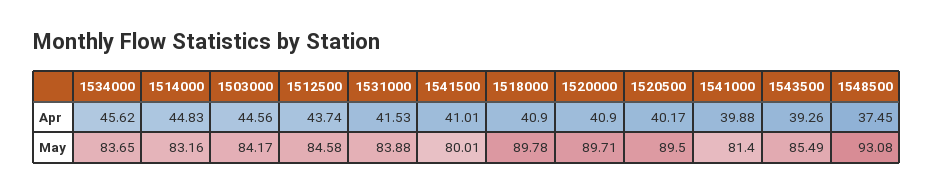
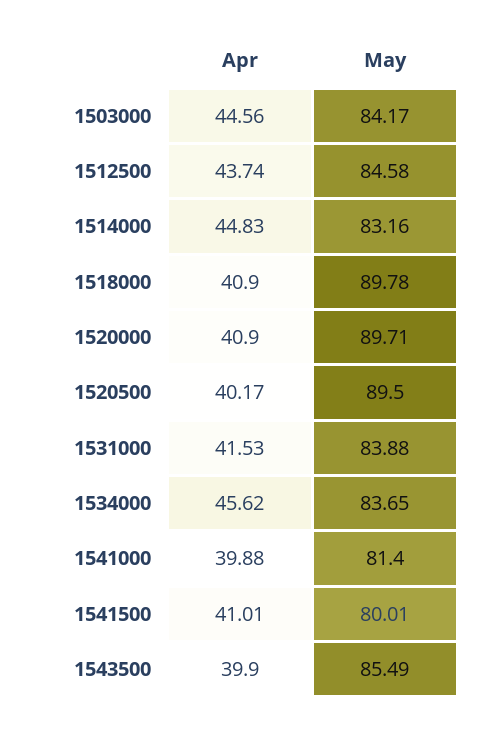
  {
    "1534000": {
      "Apr": 45.62,
      "May": 83.65
    },
    "1514000": {
      "Apr": 44.83,
      "May": 83.16
    },
    "1503000": {
      "Apr": 44.56,
      "May": 84.17
    },
    "1512500": {
      "Apr": 43.74,
      "May": 84.58
    },
    "1531000": {
      "Apr": 41.53,
      "May": 83.88
    },
    "1541500": {
      "Apr": 41.01,
      "May": 80.01
    },
    "1518000": {
      "Apr": 40.9,
      "May": 89.78
    },
    "1520000": {
      "Apr": 40.9,
      "May": 89.71
    },
    "1520500": {
      "Apr": 40.17,
      "May": 89.5
    },
    "1541000": {
      "Apr": 39.88,
      "May": 81.4
    },
    "1543500": {
-     "Apr": 39.26,
+     "Apr": 39.9,
      "May": 85.49
-   },
+   }
-   "1548500": {
-     "Apr": 37.45,
-     "May": 93.08
-   }
  }

